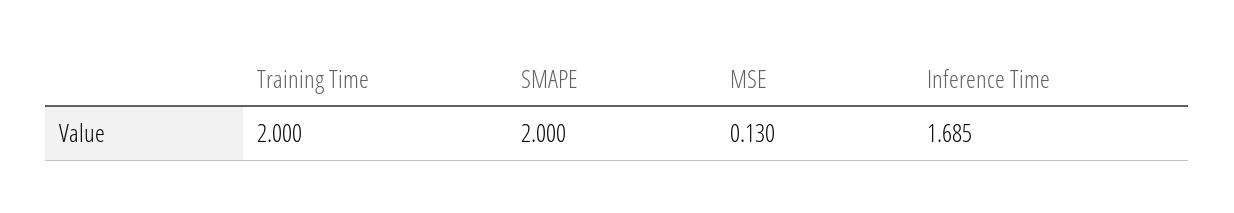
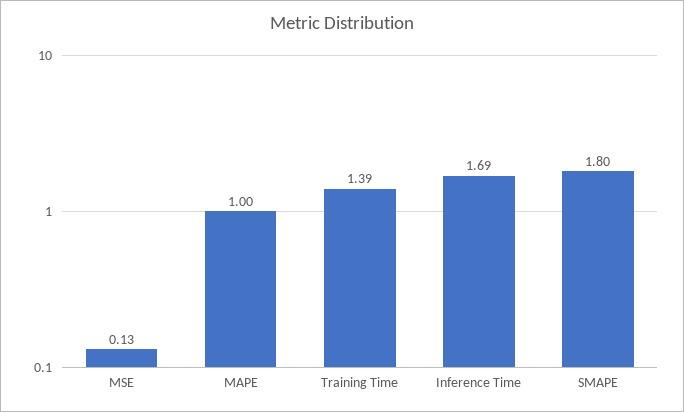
  {
-   "Training Time": 2,
+   "Training Time": 1.39,
-   "SMAPE": 2,
+   "SMAPE": 1.8,
    "MSE": 0.13,
-   "Inference Time": 1.685
+   "Inference Time": 1.685,
+   "MAPE": 1
  }

